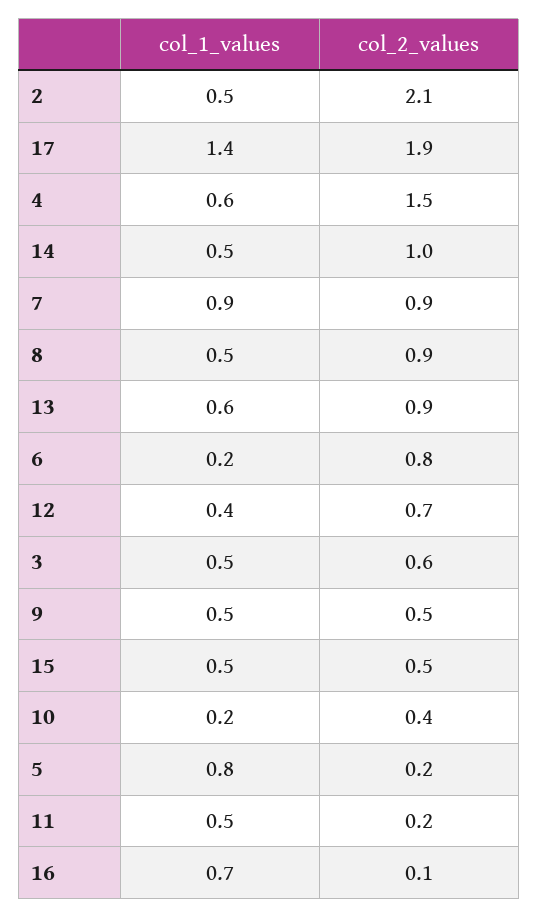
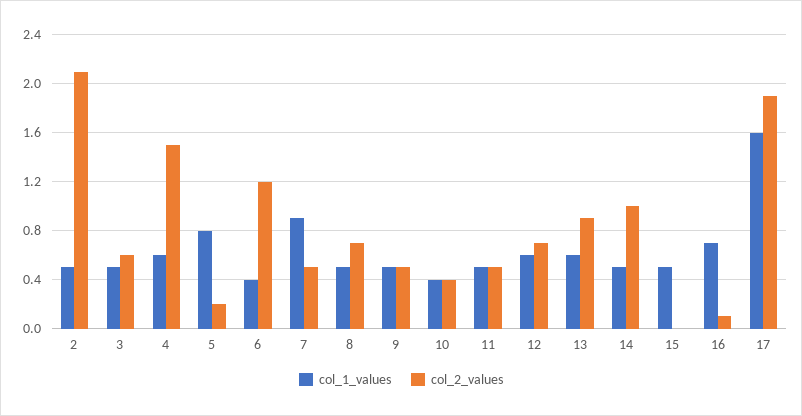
  {
    "col_1_values": {
      "2": 0.5,
-     "17": 1.4,
+     "17": 1.6,
      "4": 0.6,
      "14": 0.5,
      "7": 0.9,
      "8": 0.5,
      "13": 0.6,
-     "6": 0.2,
+     "6": 0.4,
-     "12": 0.4,
+     "12": 0.6,
      "3": 0.5,
      "9": 0.5,
      "15": 0.5,
-     "10": 0.2,
+     "10": 0.4,
      "5": 0.8,
      "11": 0.5,
      "16": 0.7
    },
    "col_2_values": {
      "2": 2.1,
      "17": 1.9,
      "4": 1.5,
      "14": 1,
-     "7": 0.9,
+     "7": 0.5,
-     "8": 0.9,
+     "8": 0.7,
      "13": 0.9,
-     "6": 0.8,
+     "6": 1.2,
      "12": 0.7,
      "3": 0.6,
      "9": 0.5,
-     "15": 0.5,
+     "15": 0,
      "10": 0.4,
      "5": 0.2,
-     "11": 0.2,
+     "11": 0.5,
      "16": 0.1
    }
  }

